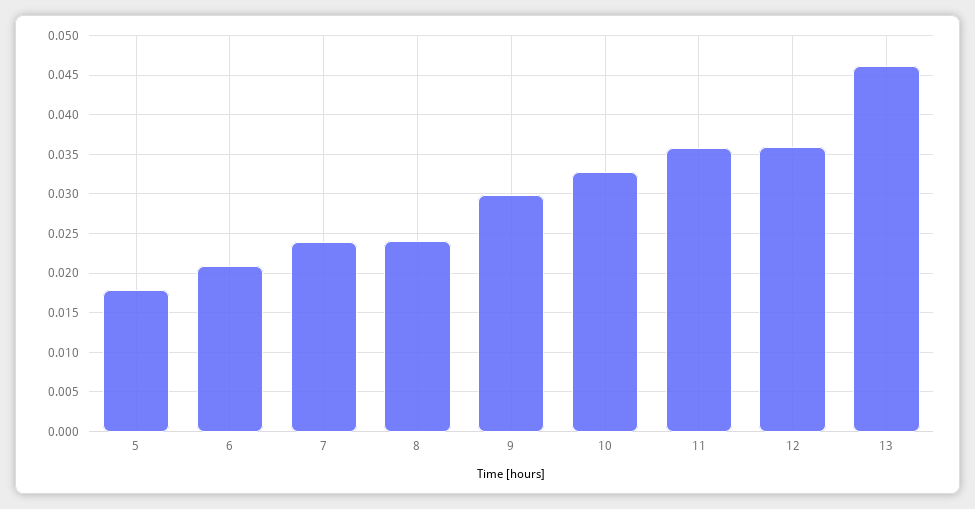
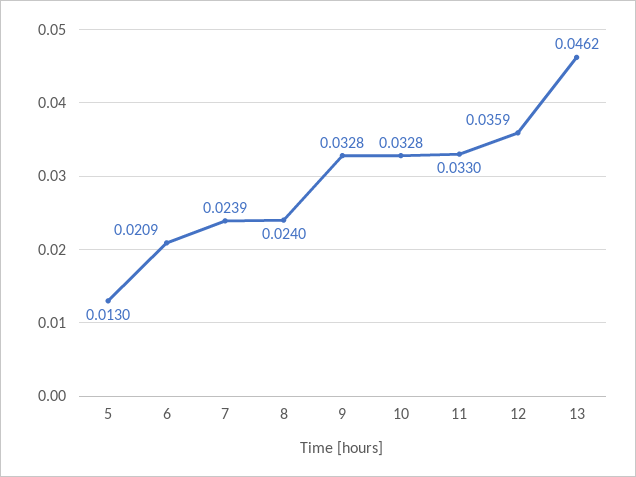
  {
-   "5": 0.018,
+   "5": 0.013,
    "6": 0.0209,
    "7": 0.0239,
    "8": 0.024,
-   "9": 0.03,
+   "9": 0.0328,
    "10": 0.0328,
-   "11": 0.036,
+   "11": 0.033,
    "12": 0.0359,
    "13": 0.0462
  }

